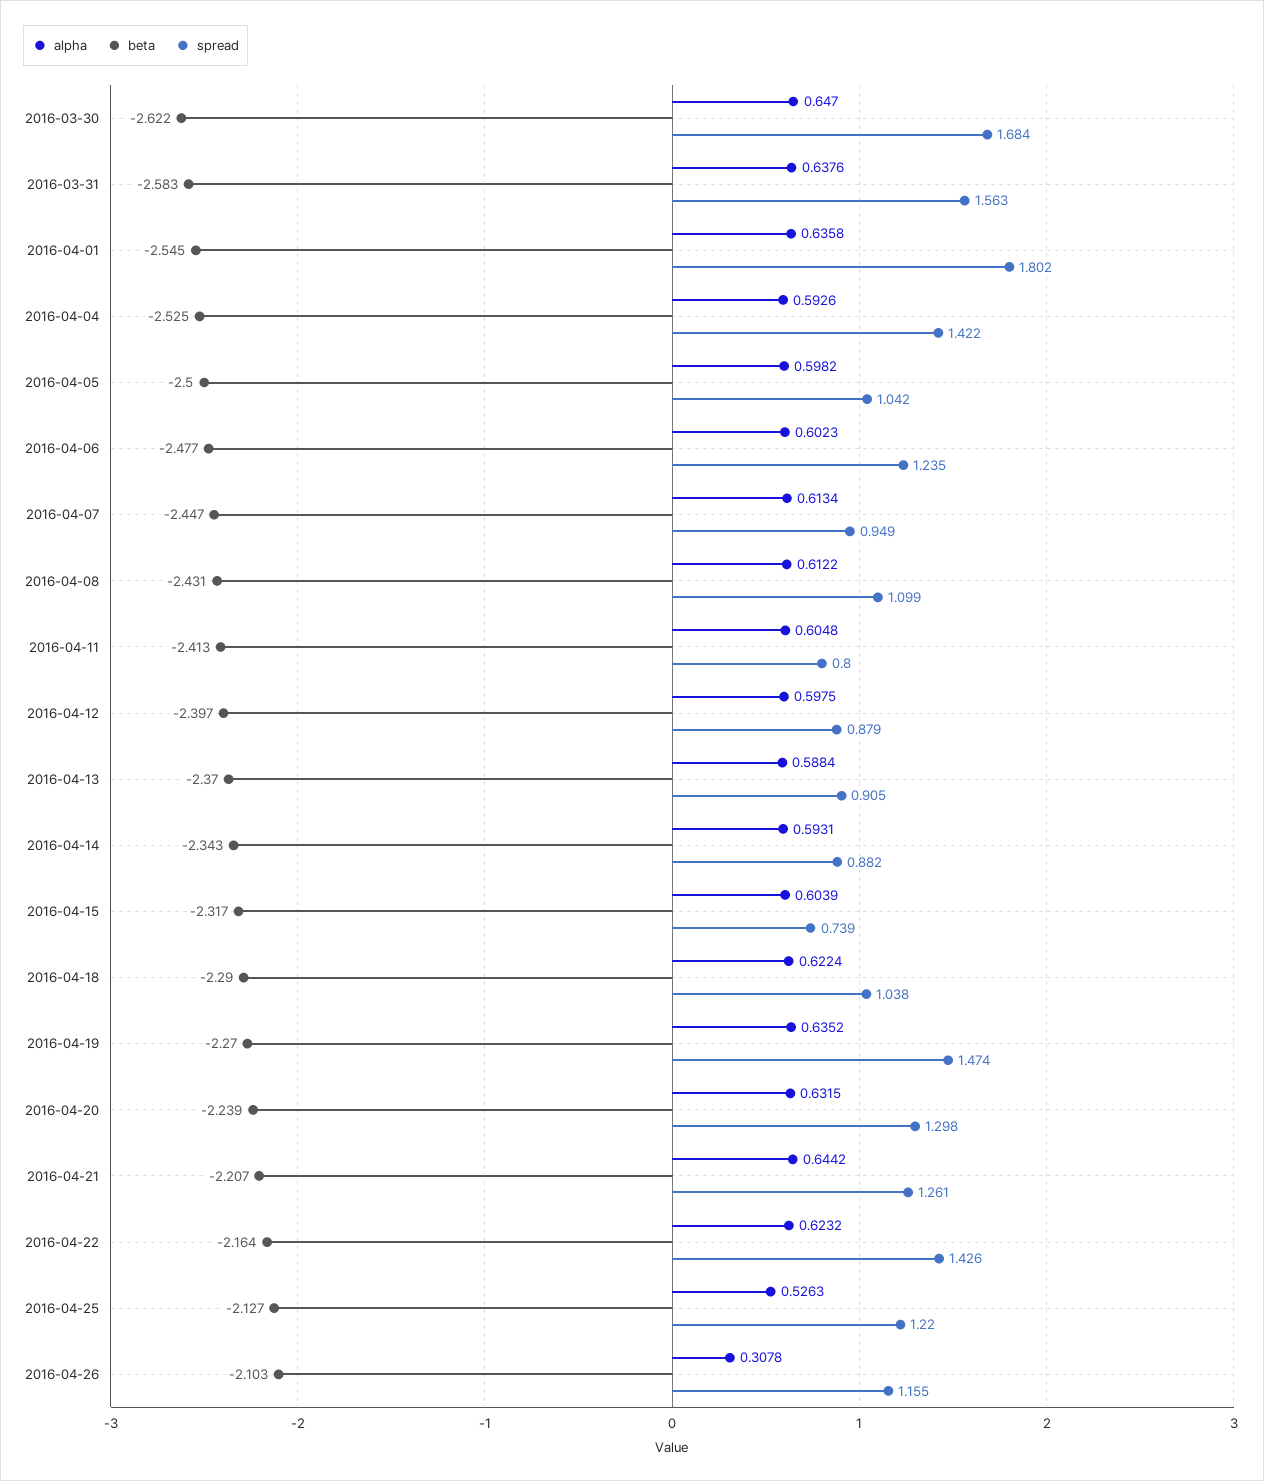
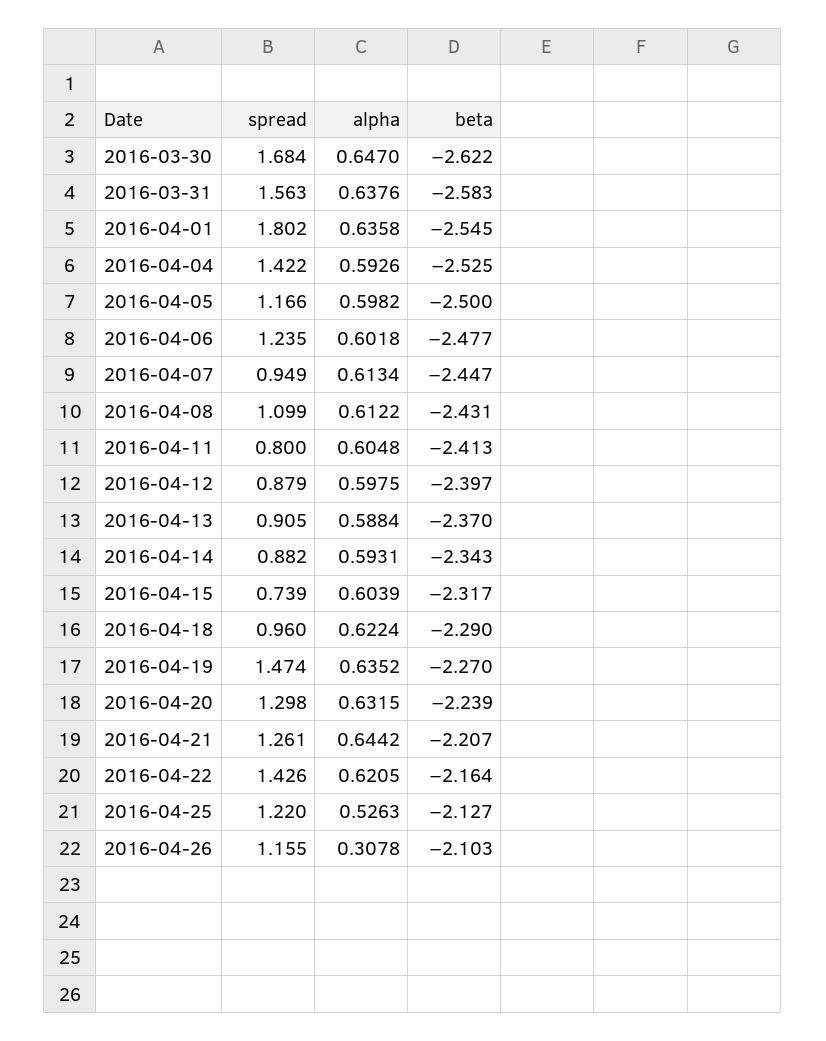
  {
    "alpha": {
      "2016-03-30": 0.647,
      "2016-03-31": 0.6376,
      "2016-04-01": 0.6358,
      "2016-04-04": 0.5926,
      "2016-04-05": 0.5982,
-     "2016-04-06": 0.6023,
+     "2016-04-06": 0.6018,
      "2016-04-07": 0.6134,
      "2016-04-08": 0.6122,
      "2016-04-11": 0.6048,
      "2016-04-12": 0.5975,
      "2016-04-13": 0.5884,
      "2016-04-14": 0.5931,
      "2016-04-15": 0.6039,
      "2016-04-18": 0.6224,
      "2016-04-19": 0.6352,
      "2016-04-20": 0.6315,
      "2016-04-21": 0.6442,
-     "2016-04-22": 0.6232,
+     "2016-04-22": 0.6205,
      "2016-04-25": 0.5263,
      "2016-04-26": 0.3078
    },
    "beta": {
      "2016-03-30": -2.622,
      "2016-03-31": -2.583,
      "2016-04-01": -2.545,
      "2016-04-04": -2.525,
      "2016-04-05": -2.5,
      "2016-04-06": -2.477,
      "2016-04-07": -2.447,
      "2016-04-08": -2.431,
      "2016-04-11": -2.413,
      "2016-04-12": -2.397,
      "2016-04-13": -2.37,
      "2016-04-14": -2.343,
      "2016-04-15": -2.317,
      "2016-04-18": -2.29,
      "2016-04-19": -2.27,
      "2016-04-20": -2.239,
      "2016-04-21": -2.207,
      "2016-04-22": -2.164,
      "2016-04-25": -2.127,
      "2016-04-26": -2.103
    },
    "spread": {
      "2016-03-30": 1.684,
      "2016-03-31": 1.563,
      "2016-04-01": 1.802,
      "2016-04-04": 1.422,
-     "2016-04-05": 1.042,
+     "2016-04-05": 1.166,
      "2016-04-06": 1.235,
      "2016-04-07": 0.949,
      "2016-04-08": 1.099,
      "2016-04-11": 0.8,
      "2016-04-12": 0.879,
      "2016-04-13": 0.905,
      "2016-04-14": 0.882,
      "2016-04-15": 0.739,
-     "2016-04-18": 1.038,
+     "2016-04-18": 0.96,
      "2016-04-19": 1.474,
      "2016-04-20": 1.298,
      "2016-04-21": 1.261,
      "2016-04-22": 1.426,
      "2016-04-25": 1.22,
      "2016-04-26": 1.155
    }
  }

